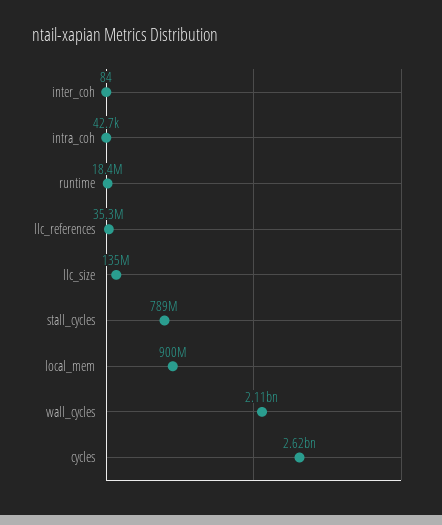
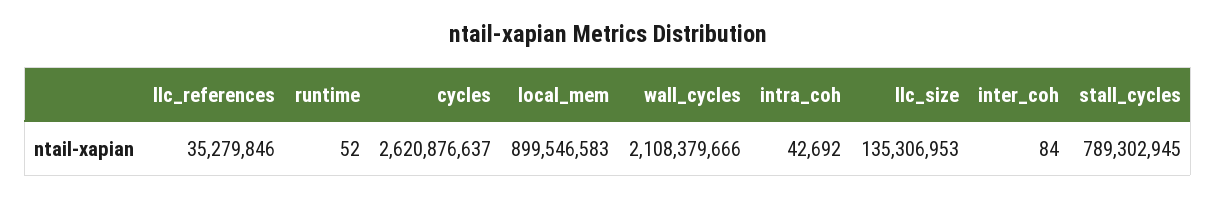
  {
    "inter_coh": 84,
    "intra_coh": 42692,
-   "runtime": 18400000,
+   "runtime": 52,
    "llc_references": 35279846,
    "llc_size": 135306953,
    "stall_cycles": 789302945,
    "local_mem": 899546583,
    "wall_cycles": 2108379666,
    "cycles": 2620876637
  }

